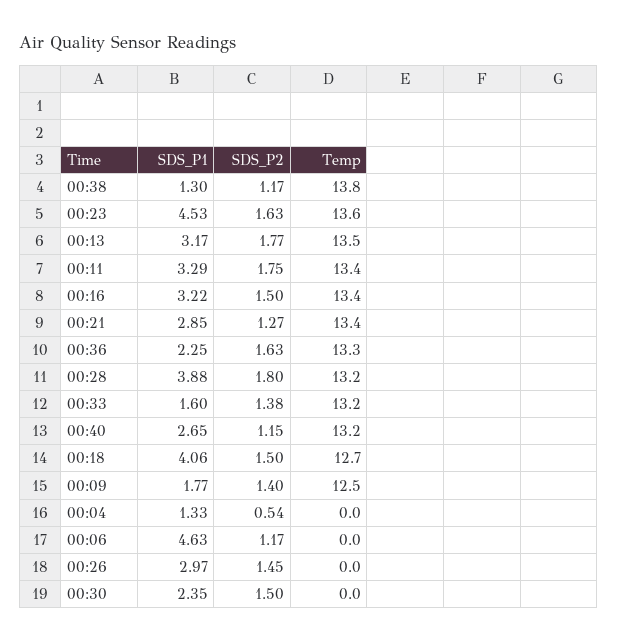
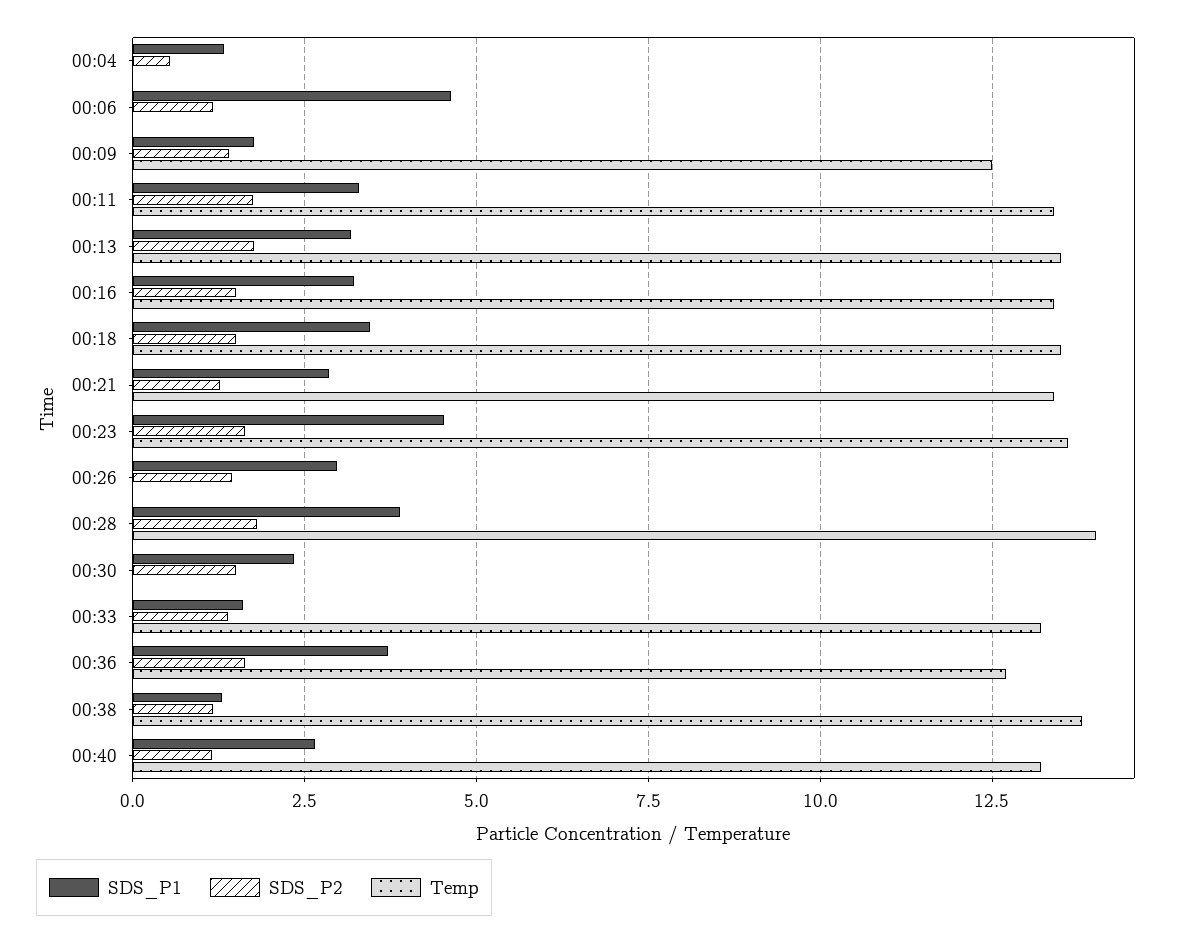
  {
    "SDS_P1": {
      "00:38": 1.3,
      "00:23": 4.53,
      "00:13": 3.17,
      "00:11": 3.29,
      "00:16": 3.22,
      "00:21": 2.85,
-     "00:36": 2.25,
+     "00:36": 3.75,
      "00:28": 3.88,
      "00:33": 1.6,
      "00:40": 2.65,
-     "00:18": 4.06,
+     "00:18": 3.5,
      "00:09": 1.77,
      "00:04": 1.33,
      "00:06": 4.63,
      "00:26": 2.97,
      "00:30": 2.35
    },
    "SDS_P2": {
      "00:38": 1.17,
      "00:23": 1.63,
      "00:13": 1.77,
      "00:11": 1.75,
      "00:16": 1.5,
      "00:21": 1.27,
      "00:36": 1.63,
      "00:28": 1.8,
      "00:33": 1.38,
      "00:40": 1.15,
      "00:18": 1.5,
      "00:09": 1.4,
      "00:04": 0.54,
      "00:06": 1.17,
      "00:26": 1.45,
      "00:30": 1.5
    },
    "Temp": {
      "00:38": 13.8,
      "00:23": 13.6,
      "00:13": 13.5,
      "00:11": 13.4,
      "00:16": 13.4,
      "00:21": 13.4,
-     "00:36": 13.3,
+     "00:36": 12.75,
-     "00:28": 13.2,
+     "00:28": 14,
      "00:33": 13.2,
      "00:40": 13.2,
-     "00:18": 12.7,
+     "00:18": 13.5,
      "00:09": 12.5,
      "00:04": 0,
      "00:06": 0,
      "00:26": 0,
      "00:30": 0
    }
  }

